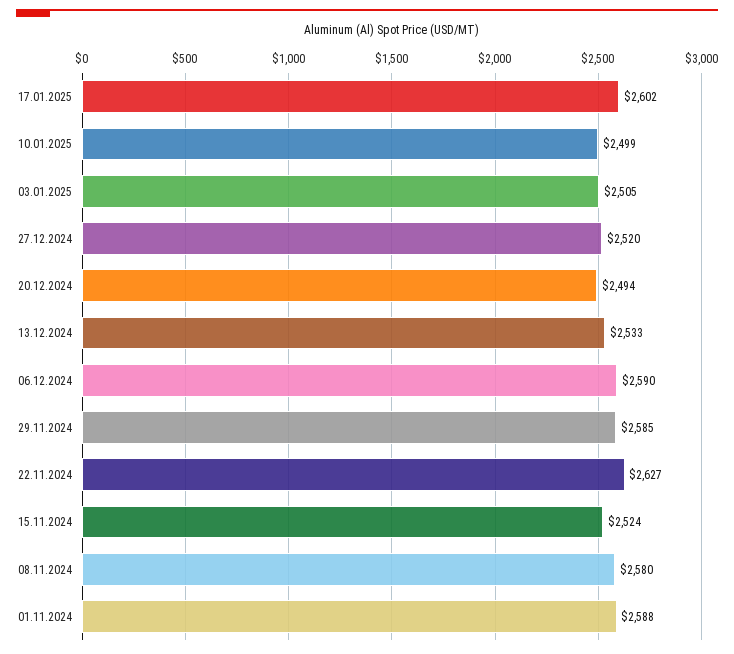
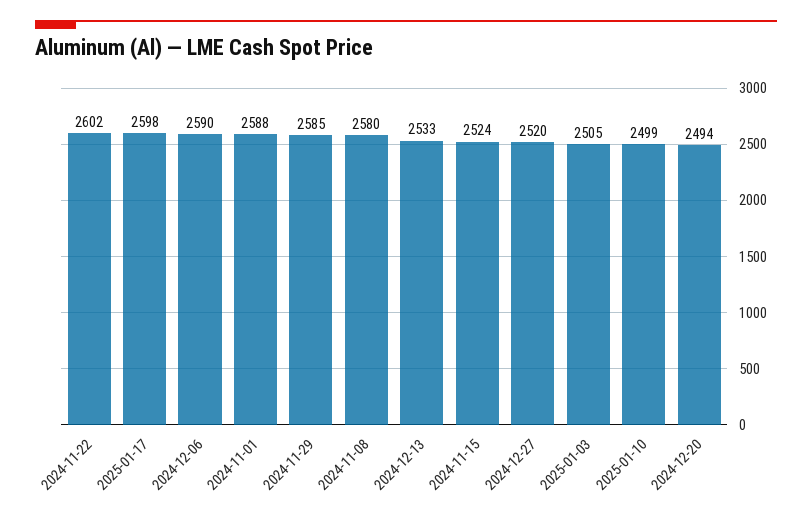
  {
-   "17.01.2025": 2602,
+   "17.01.2025": 2598,
    "10.01.2025": 2499,
    "03.01.2025": 2505,
    "27.12.2024": 2520,
    "20.12.2024": 2494,
    "13.12.2024": 2533,
    "06.12.2024": 2590,
    "29.11.2024": 2585,
-   "22.11.2024": 2627,
+   "22.11.2024": 2602,
    "15.11.2024": 2524,
    "08.11.2024": 2580,
    "01.11.2024": 2588
  }

